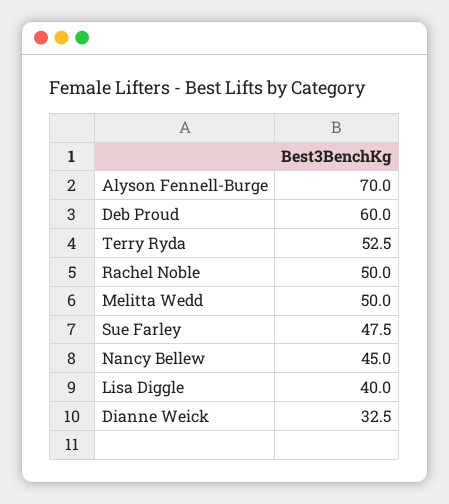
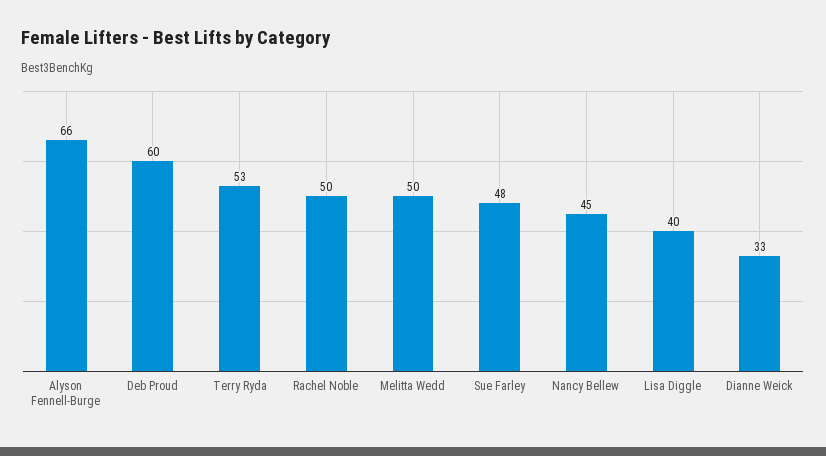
  {
-   "Alyson Fennell-Burge": 70,
+   "Alyson Fennell-Burge": 66,
    "Deb Proud": 60,
    "Terry Ryda": 52.5,
    "Rachel Noble": 50,
    "Melitta Wedd": 50,
    "Sue Farley": 47.5,
    "Nancy Bellew": 45,
    "Lisa Diggle": 40,
    "Dianne Weick": 32.5
  }

